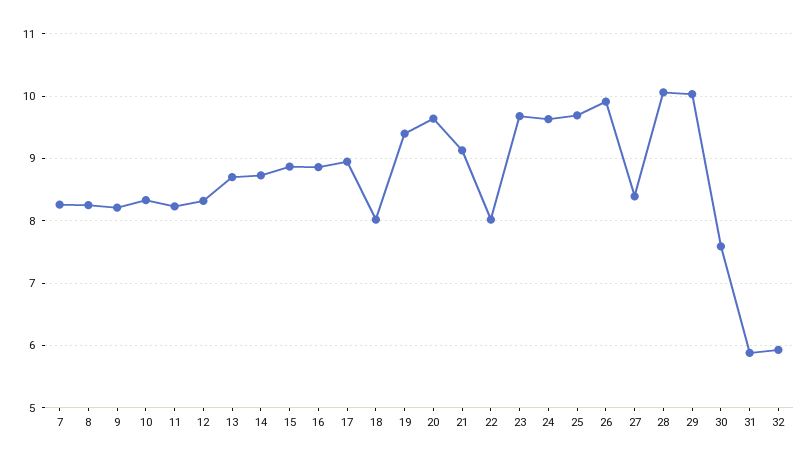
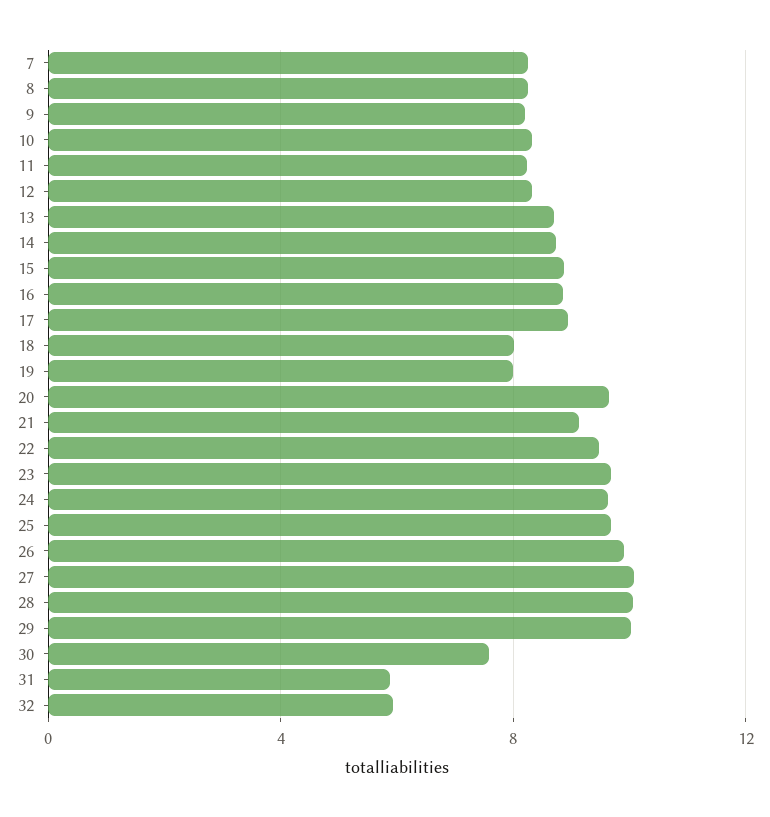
  {
    "7": 8.3,
    "8": 8.3,
    "9": 8.2,
    "10": 8.3,
    "11": 8.2,
    "12": 8.3,
    "13": 8.7,
    "14": 8.7,
    "15": 8.9,
    "16": 8.9,
    "17": 9,
    "18": 8,
-   "19": 9.4,
+   "19": 8,
    "20": 9.6,
    "21": 9.1,
-   "22": 8,
+   "22": 9.5,
    "23": 9.7,
    "24": 9.6,
    "25": 9.7,
    "26": 9.9,
-   "27": 8.4,
+   "27": 10,
    "28": 10.1,
    "29": 10,
    "30": 7.6,
    "31": 5.9,
    "32": 5.9
  }

